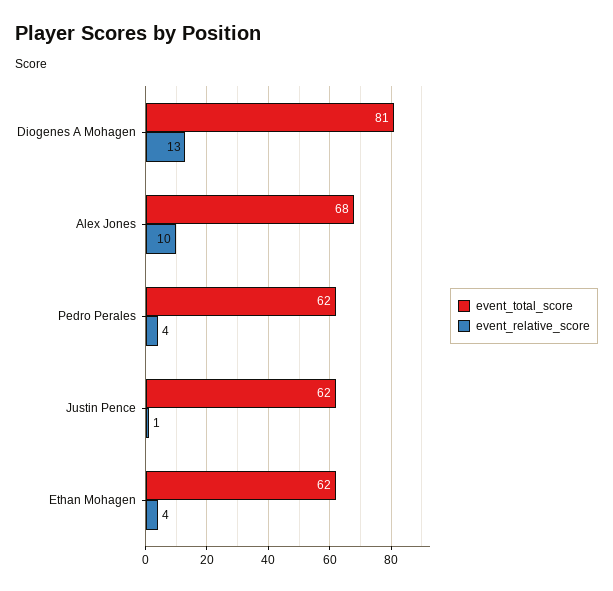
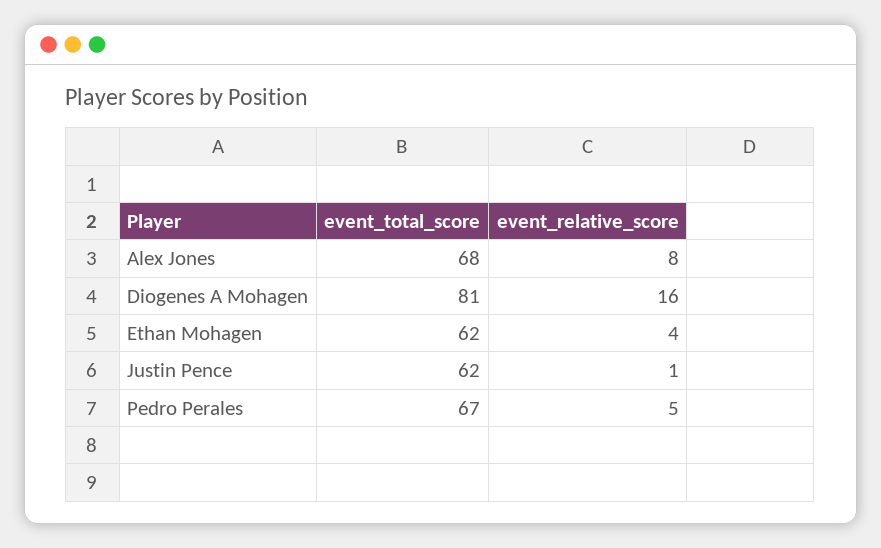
  {
    "event_total_score": {
      "Diogenes A Mohagen": 81,
      "Alex Jones": 68,
-     "Pedro Perales": 62,
+     "Pedro Perales": 67,
      "Justin Pence": 62,
      "Ethan Mohagen": 62
    },
    "event_relative_score": {
-     "Diogenes A Mohagen": 13,
+     "Diogenes A Mohagen": 16,
-     "Alex Jones": 10,
+     "Alex Jones": 8,
-     "Pedro Perales": 4,
+     "Pedro Perales": 5,
      "Justin Pence": 1,
      "Ethan Mohagen": 4
    }
  }

